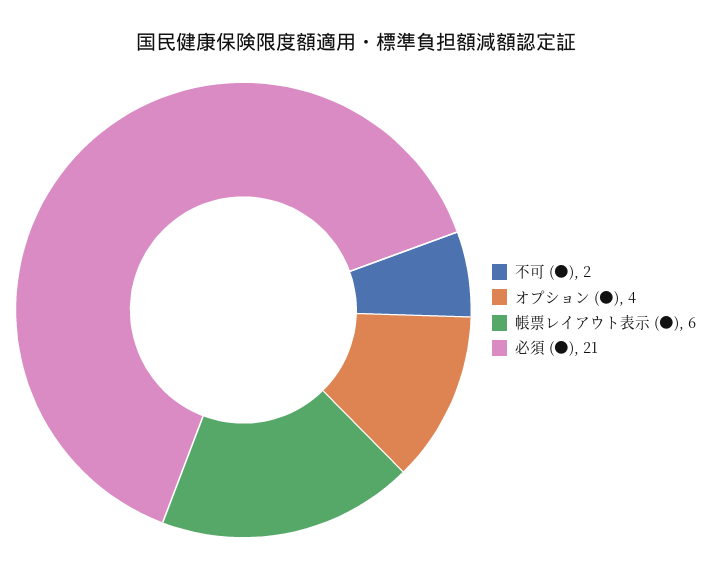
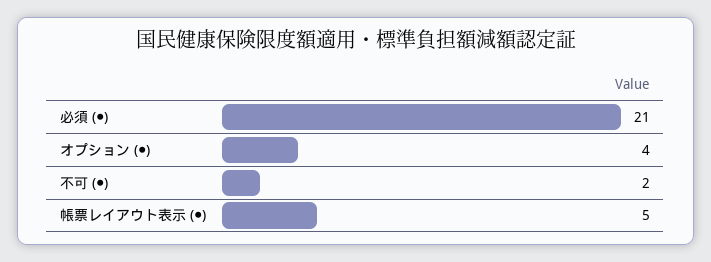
  {
    "不可 (●)": 2,
    "オプション (●)": 4,
-   "帳票レイアウト表示 (●)": 6,
+   "帳票レイアウト表示 (●)": 5,
    "必須 (●)": 21
  }

